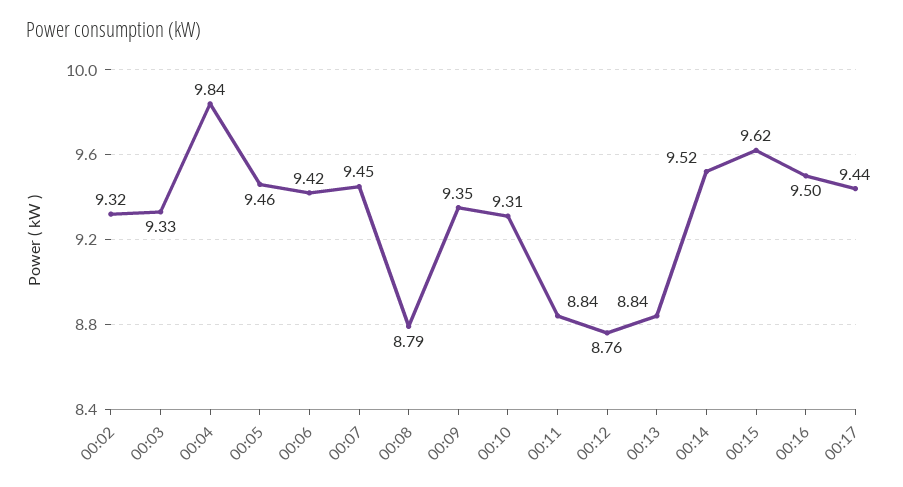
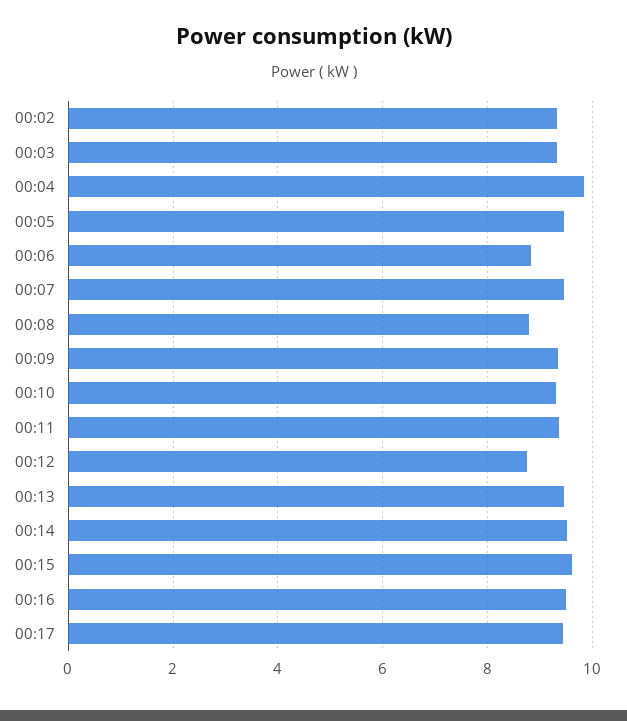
  {
    "00:02": 9.32,
    "00:03": 9.33,
    "00:04": 9.84,
    "00:05": 9.46,
-   "00:06": 9.42,
+   "00:06": 8.8,
    "00:07": 9.45,
    "00:08": 8.79,
    "00:09": 9.35,
    "00:10": 9.31,
-   "00:11": 8.84,
+   "00:11": 9.4,
    "00:12": 8.76,
-   "00:13": 8.84,
+   "00:13": 9.4,
    "00:14": 9.52,
    "00:15": 9.62,
    "00:16": 9.5,
    "00:17": 9.44
  }

